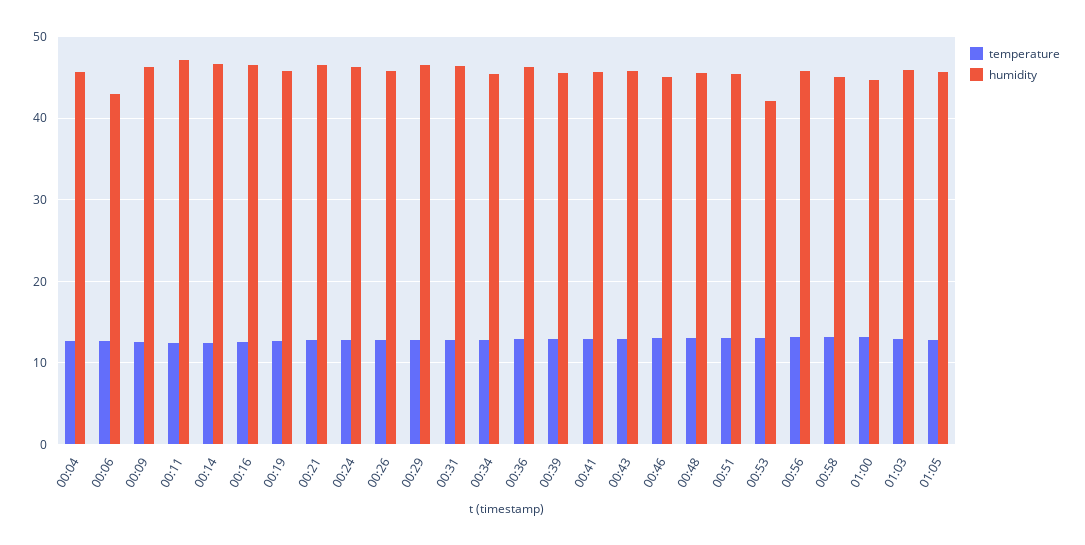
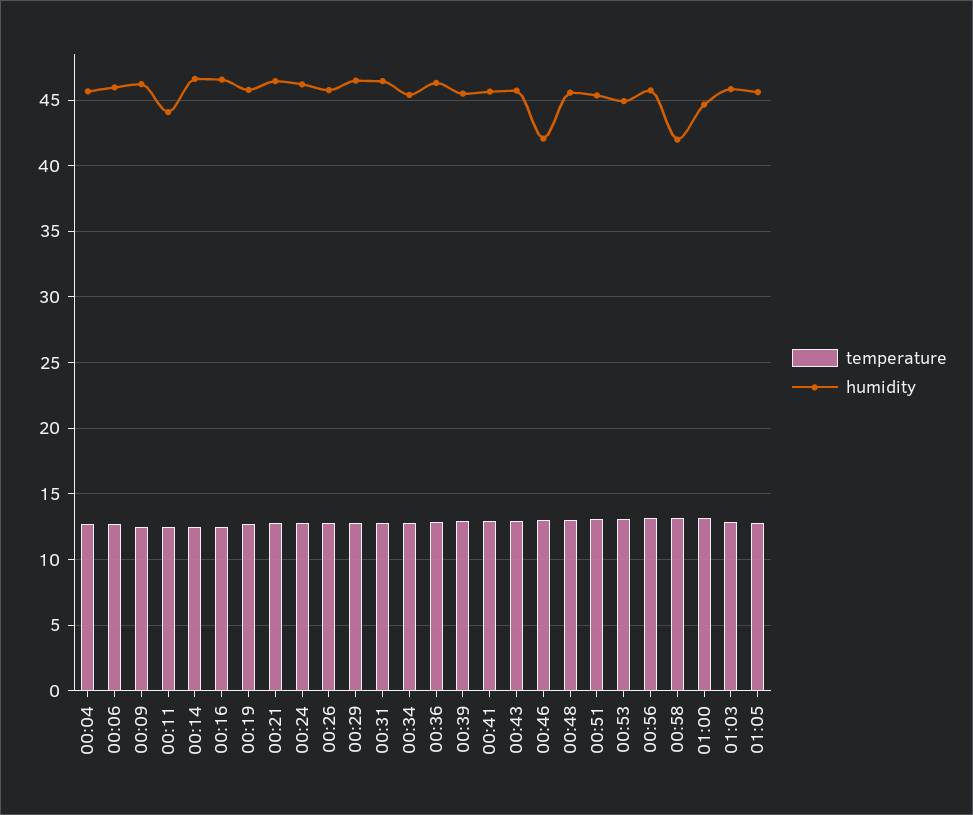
  {
    "temperature": {
      "00:04": 12.5,
      "00:06": 12.5,
      "00:09": 12.5,
      "00:11": 12.5,
      "00:14": 12.5,
      "00:16": 12.5,
      "00:19": 12.5,
      "00:21": 13,
      "00:24": 13,
      "00:26": 13,
      "00:29": 13,
      "00:31": 13,
      "00:34": 13,
      "00:36": 13,
      "00:39": 13,
      "00:41": 13,
      "00:43": 13,
      "00:46": 13,
      "00:48": 13,
      "00:51": 13,
      "00:53": 13,
      "00:56": 13,
      "00:58": 13,
      "01:00": 13,
      "01:03": 13,
      "01:05": 13
    },
    "humidity": {
      "00:04": 45.5,
-     "00:06": 43,
+     "00:06": 46,
      "00:09": 46,
-     "00:11": 47,
+     "00:11": 44,
      "00:14": 46.5,
      "00:16": 46.5,
      "00:19": 46,
      "00:21": 46.5,
      "00:24": 46,
      "00:26": 46,
      "00:29": 46.5,
      "00:31": 46.5,
      "00:34": 45.5,
      "00:36": 46.5,
      "00:39": 45.5,
      "00:41": 45.5,
      "00:43": 45.5,
-     "00:46": 45,
+     "00:46": 42,
      "00:48": 45.5,
      "00:51": 45.5,
-     "00:53": 42,
+     "00:53": 45,
      "00:56": 45.5,
-     "00:58": 45,
+     "00:58": 42,
      "01:00": 44.5,
      "01:03": 46,
      "01:05": 45.5
    }
  }

